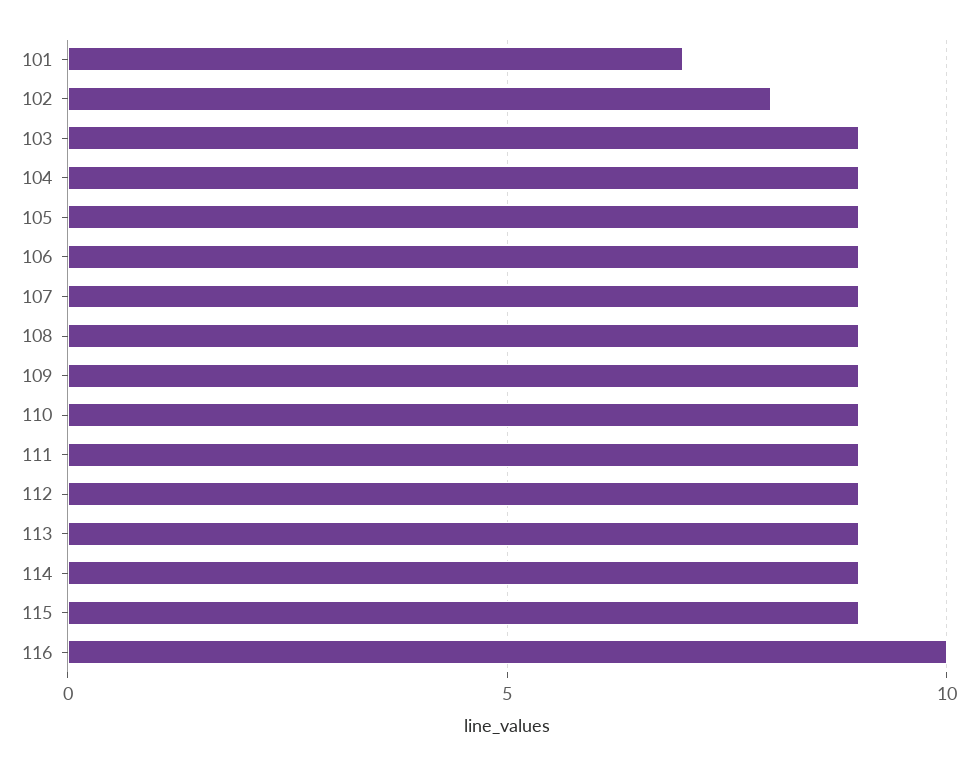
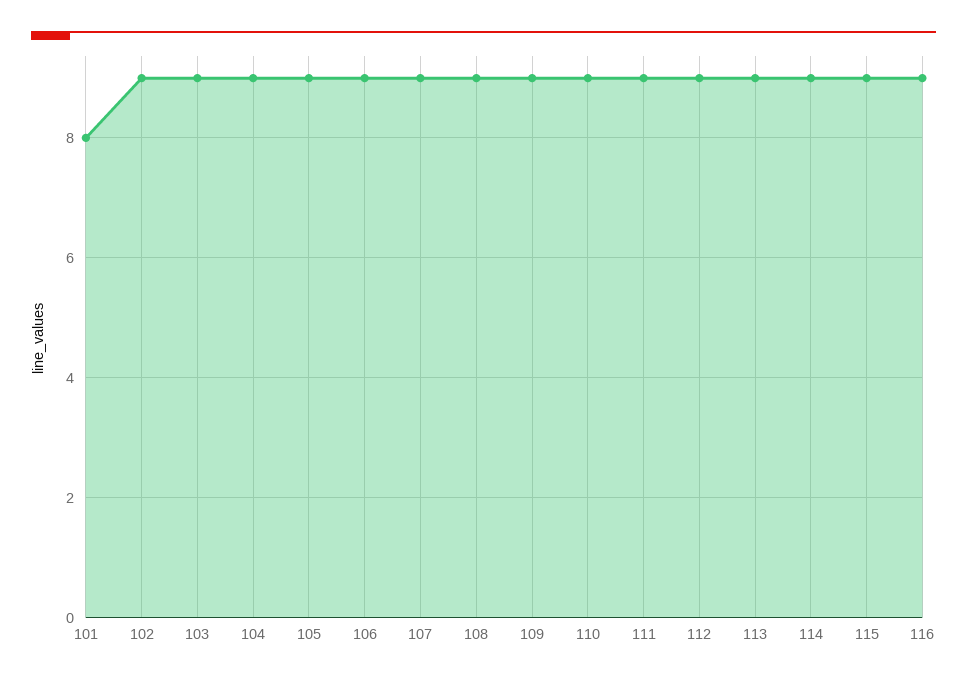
  {
-   "101": 7,
+   "101": 8,
-   "102": 8,
+   "102": 9,
    "103": 9,
    "104": 9,
    "105": 9,
    "106": 9,
    "107": 9,
    "108": 9,
    "109": 9,
    "110": 9,
    "111": 9,
    "112": 9,
    "113": 9,
    "114": 9,
    "115": 9,
-   "116": 10
+   "116": 9
  }

